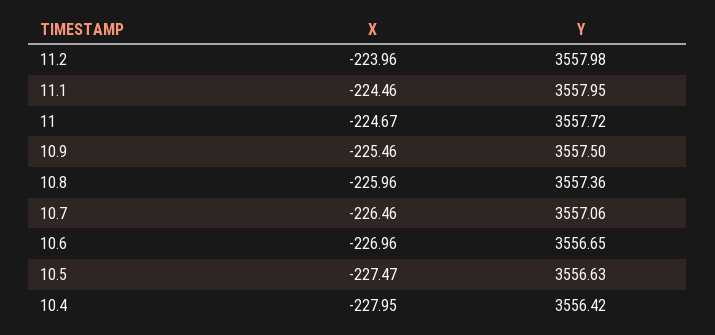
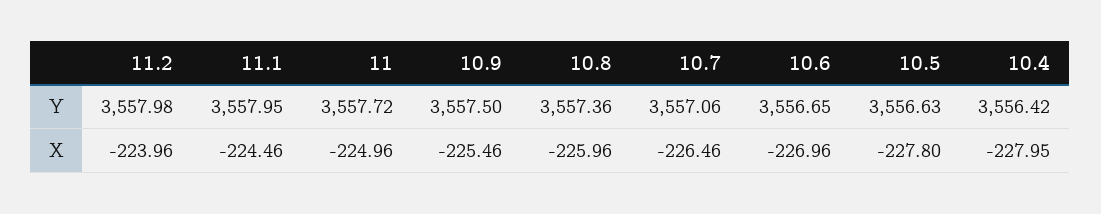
  {
    "X": {
      "11.2": -223.96,
      "11.1": -224.46,
-     "11": -224.67,
+     "11": -224.96,
      "10.9": -225.46,
      "10.8": -225.96,
      "10.7": -226.46,
      "10.6": -226.96,
-     "10.5": -227.47,
+     "10.5": -227.8,
      "10.4": -227.95
    },
    "Y": {
      "11.2": 3557.98,
      "11.1": 3557.95,
      "11": 3557.72,
      "10.9": 3557.5,
      "10.8": 3557.36,
      "10.7": 3557.06,
      "10.6": 3556.65,
      "10.5": 3556.63,
      "10.4": 3556.42
    }
  }

